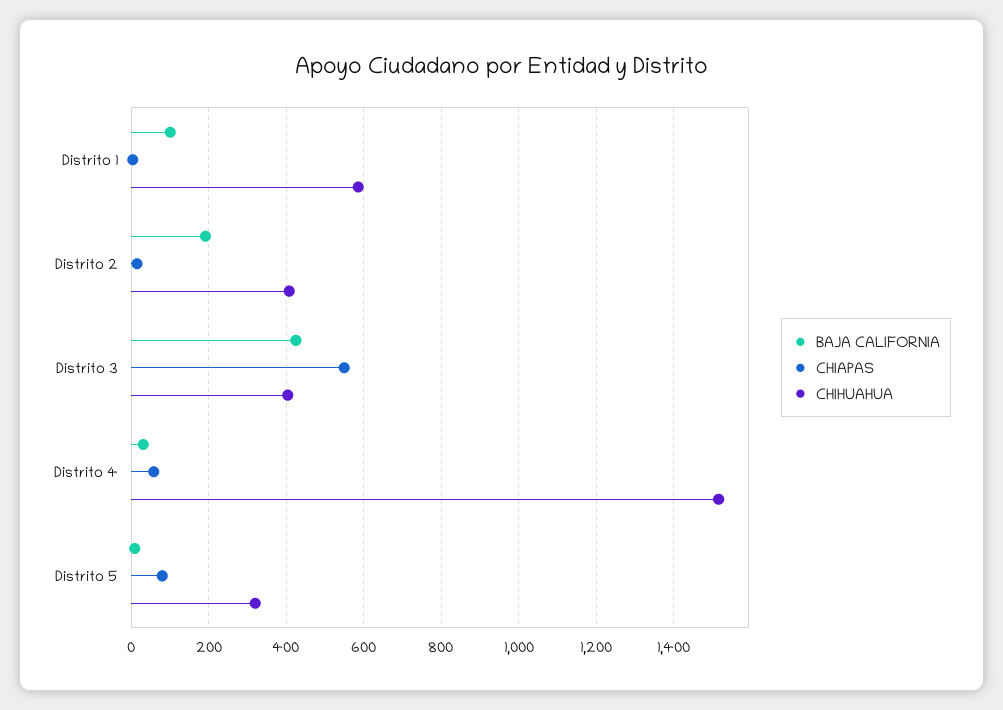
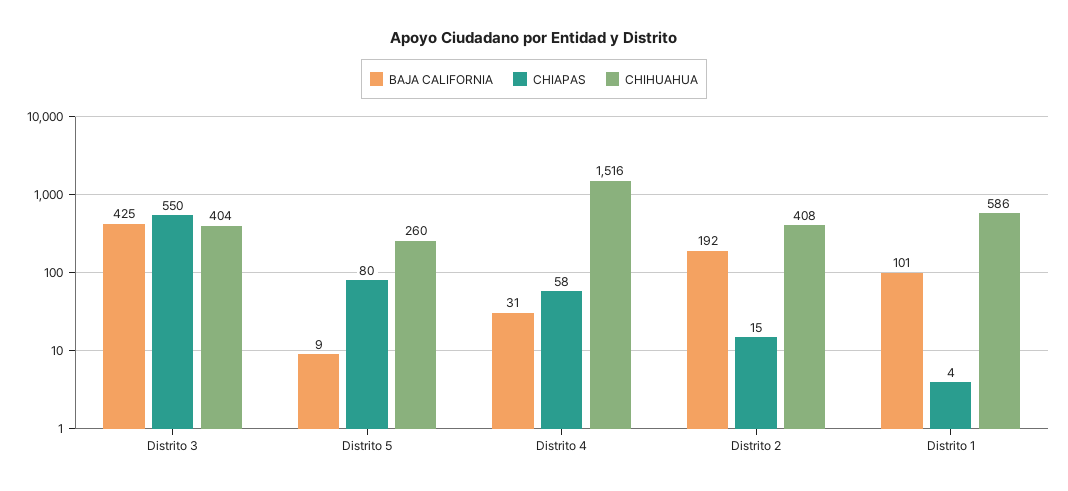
  {
    "BAJA CALIFORNIA": {
      "Distrito 1": 101,
      "Distrito 2": 192,
      "Distrito 3": 425,
      "Distrito 4": 31,
      "Distrito 5": 9
    },
    "CHIAPAS": {
      "Distrito 1": 4,
      "Distrito 2": 15,
      "Distrito 3": 550,
      "Distrito 4": 58,
      "Distrito 5": 80
    },
    "CHIHUAHUA": {
      "Distrito 1": 586,
      "Distrito 2": 408,
      "Distrito 3": 404,
      "Distrito 4": 1516,
-     "Distrito 5": 320
+     "Distrito 5": 260
    }
  }

